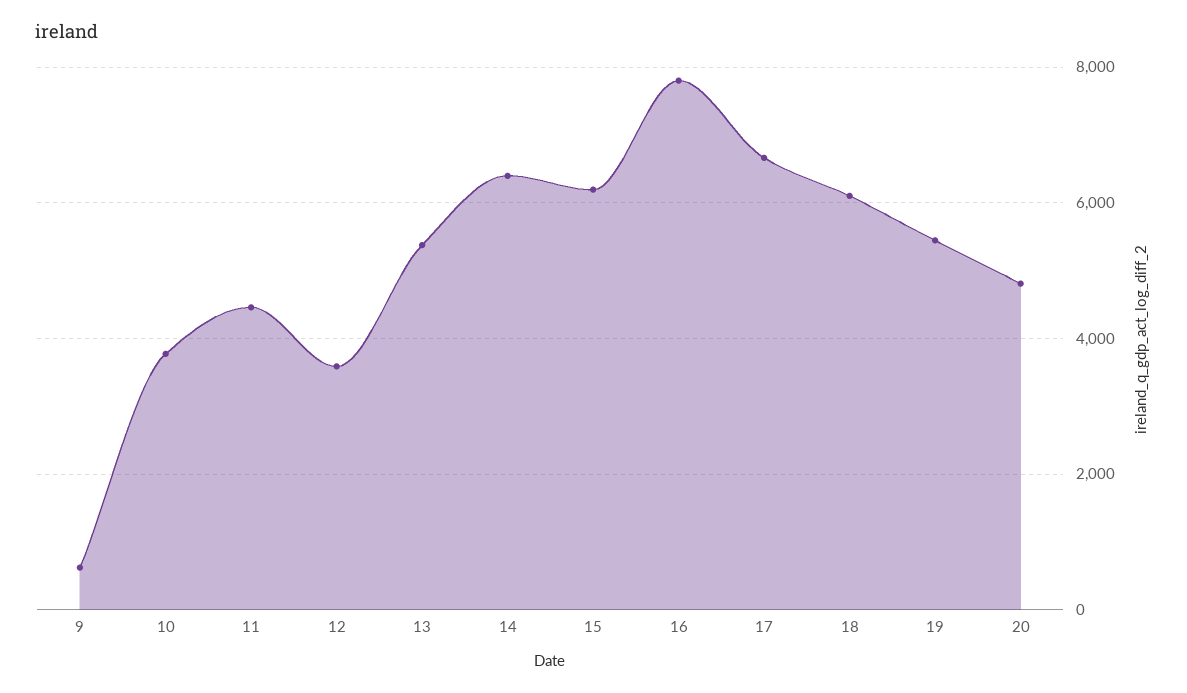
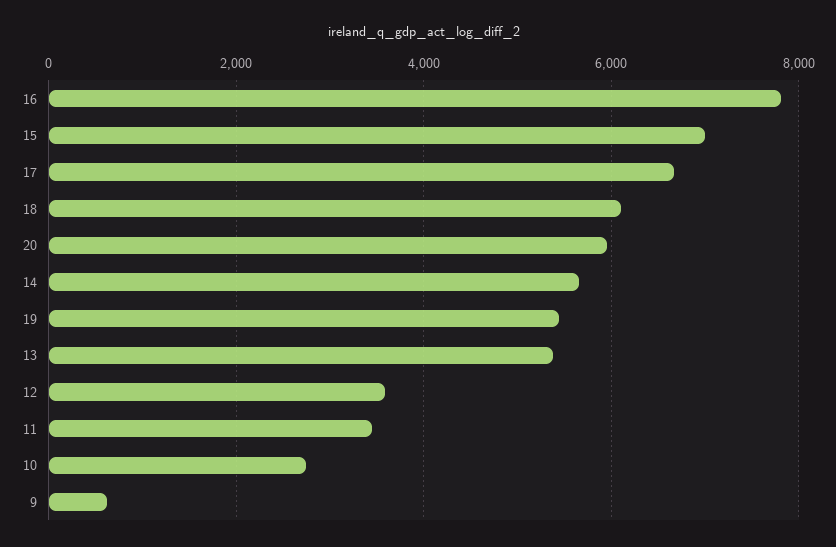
  {
    "9": 600,
-   "10": 3800,
+   "10": 2800,
-   "11": 4400,
+   "11": 3400,
    "12": 3600,
    "13": 5400,
-   "14": 6400,
+   "14": 5600,
-   "15": 6200,
+   "15": 7000,
    "16": 7800,
    "17": 6600,
    "18": 6200,
    "19": 5400,
-   "20": 4800
+   "20": 6000
  }

